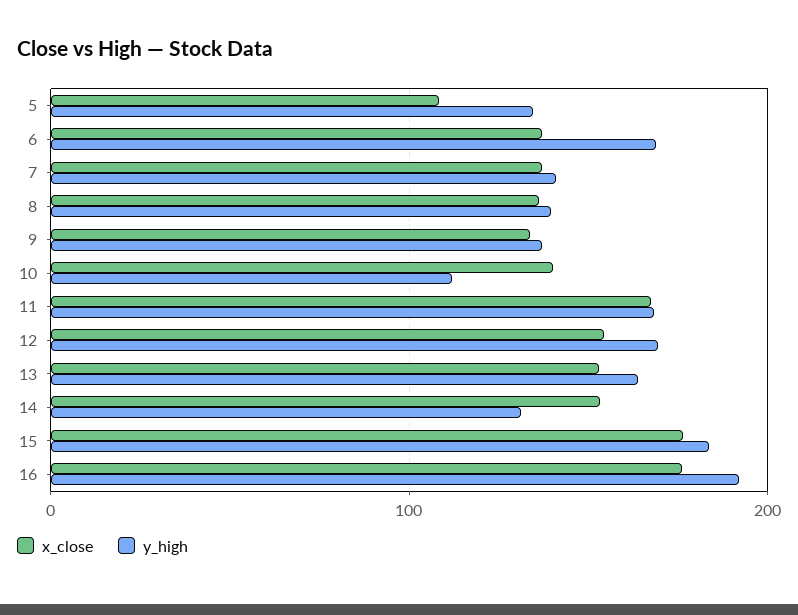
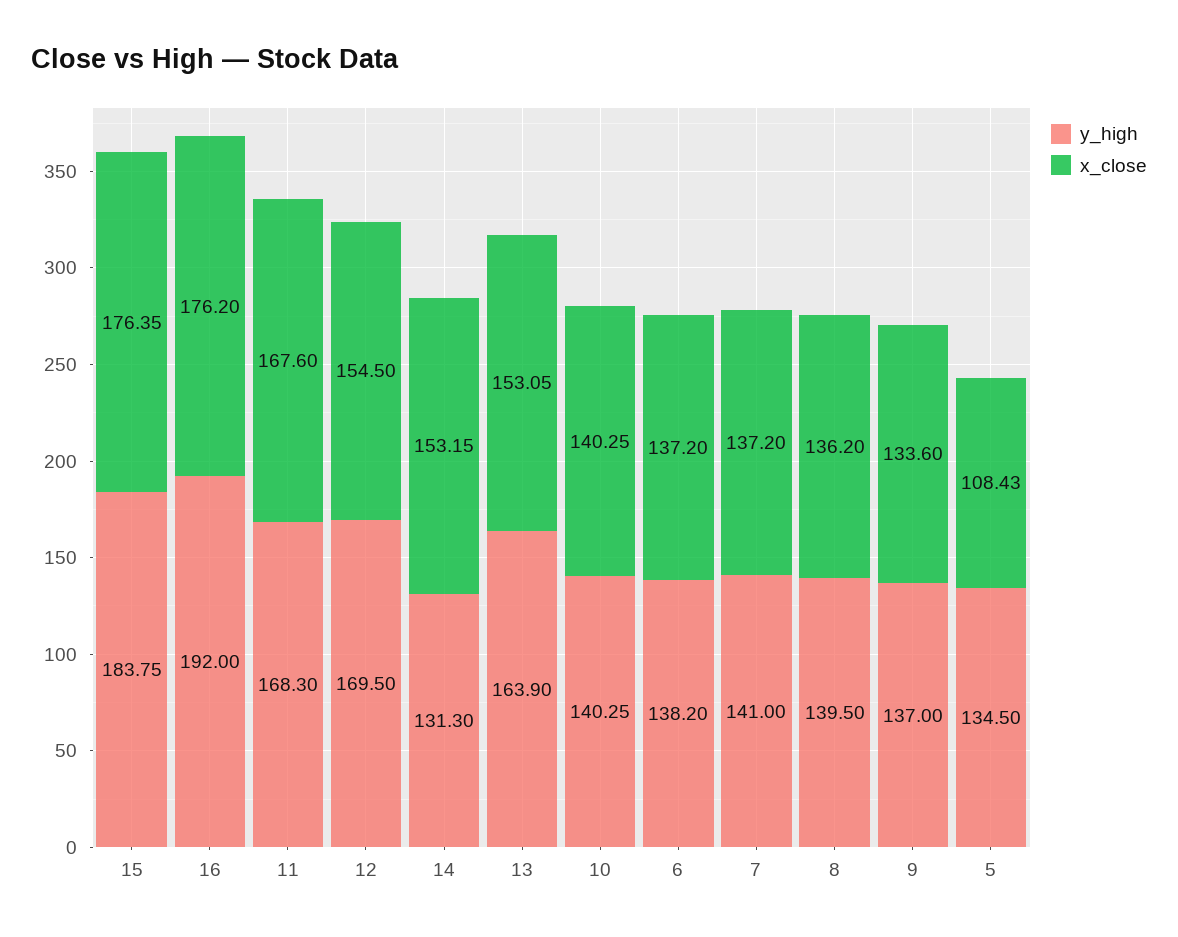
  {
    "x_close": {
      "5": 108.43,
      "6": 137.2,
      "7": 137.2,
      "8": 136.2,
      "9": 133.6,
      "10": 140.25,
      "11": 167.6,
      "12": 154.5,
      "13": 153.05,
      "14": 153.15,
      "15": 176.35,
      "16": 176.2
    },
    "y_high": {
      "5": 134.5,
-     "6": 170,
+     "6": 138.2,
      "7": 141,
      "8": 139.5,
      "9": 137,
-     "10": 110,
+     "10": 140.25,
      "11": 168.3,
      "12": 169.5,
      "13": 163.9,
      "14": 131.3,
      "15": 183.75,
      "16": 192
    }
  }

